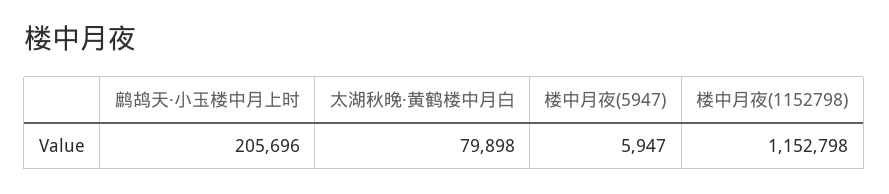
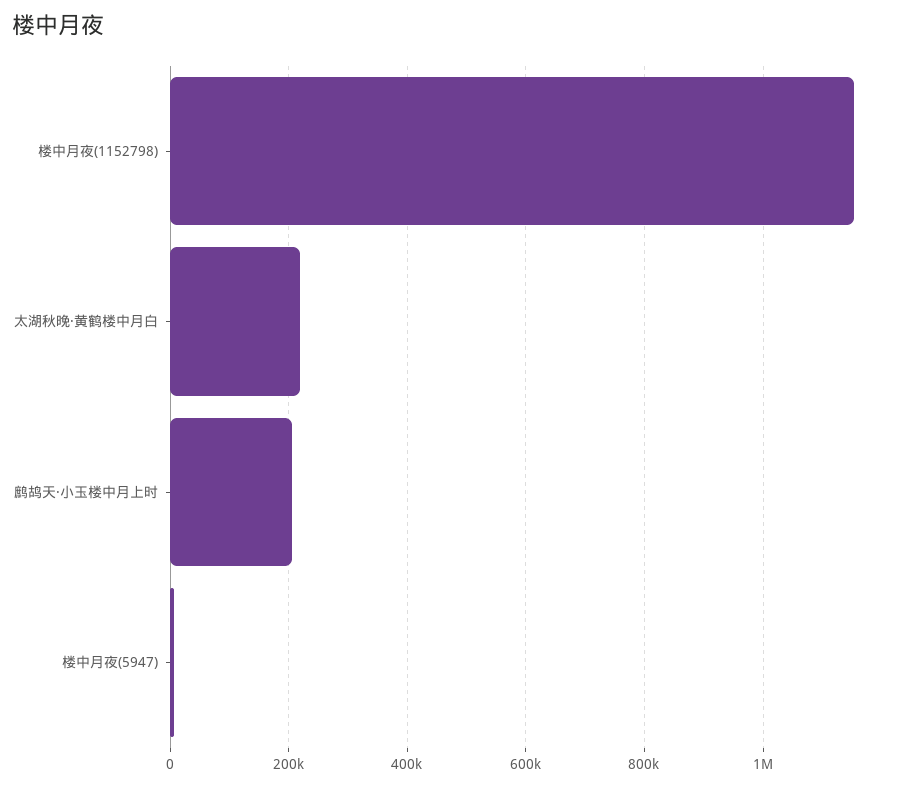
  {
    "鹧鸪天·小玉楼中月上时": 205696,
-   "太湖秋晚·黄鹤楼中月白": 79898,
+   "太湖秋晚·黄鹤楼中月白": 220000,
    "楼中月夜(5947)": 5947,
    "楼中月夜(1152798)": 1152798
  }

